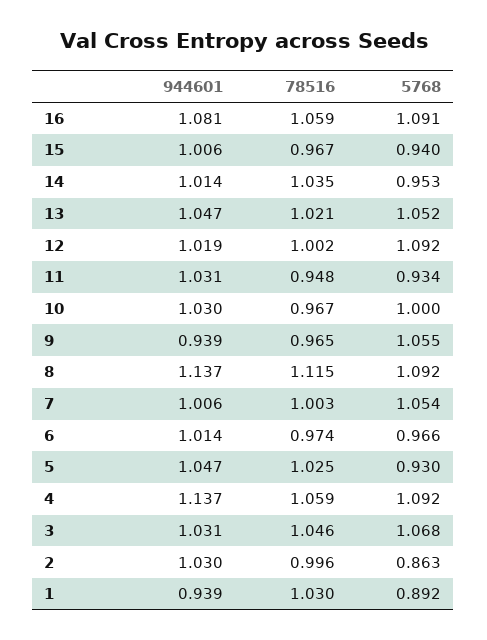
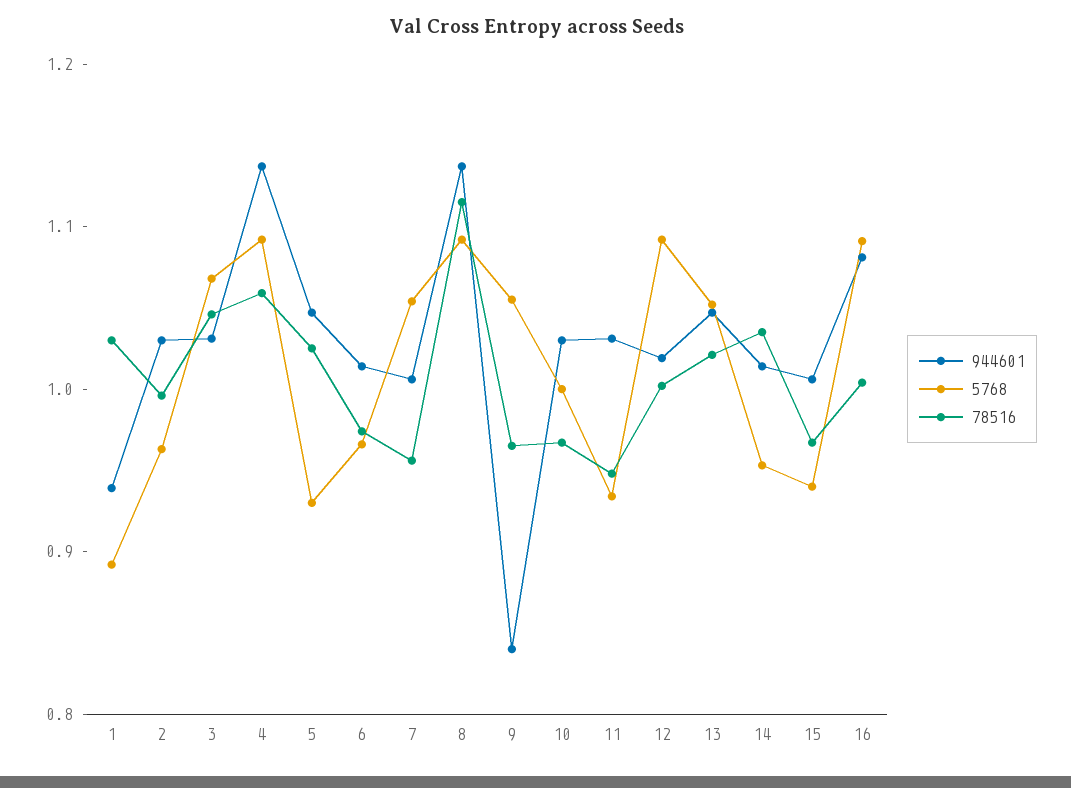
  {
    "944601": {
      "16": 1.081,
      "15": 1.006,
      "14": 1.014,
      "13": 1.047,
      "12": 1.019,
      "11": 1.031,
      "10": 1.03,
-     "9": 0.939,
+     "9": 0.84,
      "8": 1.137,
      "7": 1.006,
      "6": 1.014,
      "5": 1.047,
      "4": 1.137,
      "3": 1.031,
      "2": 1.03,
      "1": 0.939
    },
    "78516": {
-     "16": 1.059,
+     "16": 1,
      "15": 0.967,
      "14": 1.035,
      "13": 1.021,
      "12": 1.002,
      "11": 0.948,
      "10": 0.967,
      "9": 0.965,
      "8": 1.115,
-     "7": 1.003,
+     "7": 0.96,
      "6": 0.974,
      "5": 1.025,
      "4": 1.059,
      "3": 1.046,
      "2": 0.996,
      "1": 1.03
    },
    "5768": {
      "16": 1.091,
      "15": 0.94,
      "14": 0.953,
      "13": 1.052,
      "12": 1.092,
      "11": 0.934,
      "10": 1,
      "9": 1.055,
      "8": 1.092,
      "7": 1.054,
      "6": 0.966,
      "5": 0.93,
      "4": 1.092,
      "3": 1.068,
-     "2": 0.863,
+     "2": 0.96,
      "1": 0.892
    }
  }

